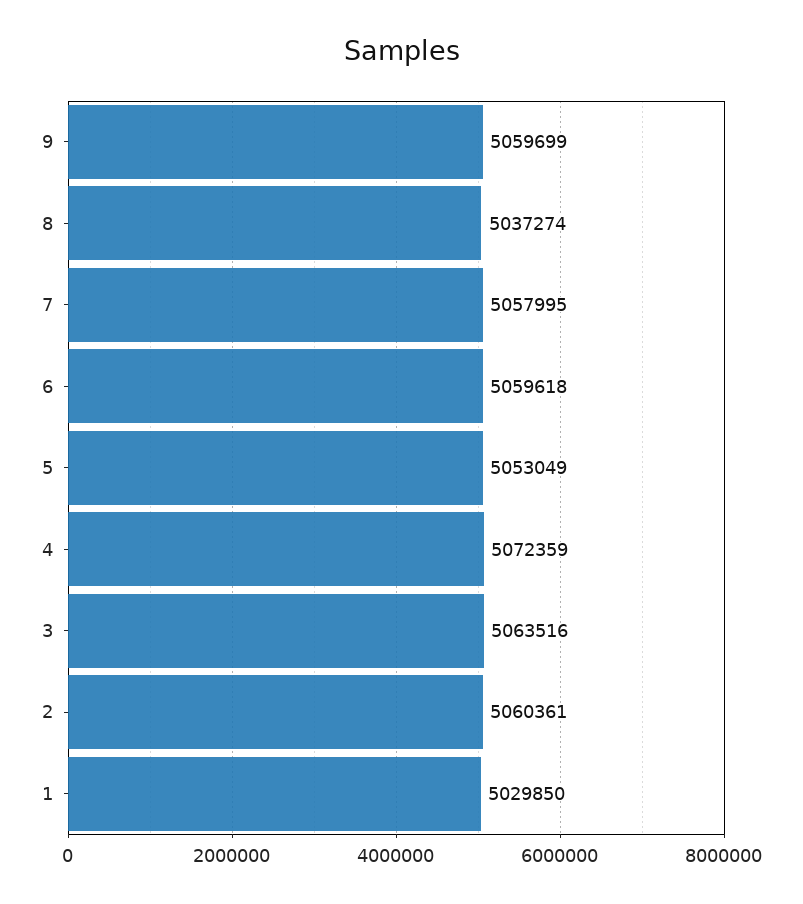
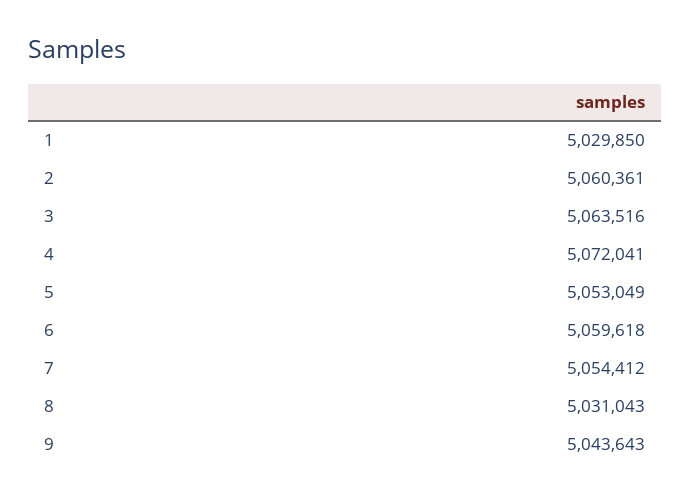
  {
-   "9": 5059699,
+   "9": 5043643,
-   "8": 5037274,
+   "8": 5031043,
-   "7": 5057995,
+   "7": 5054412,
    "6": 5059618,
    "5": 5053049,
-   "4": 5072359,
+   "4": 5072041,
    "3": 5063516,
    "2": 5060361,
    "1": 5029850
  }

